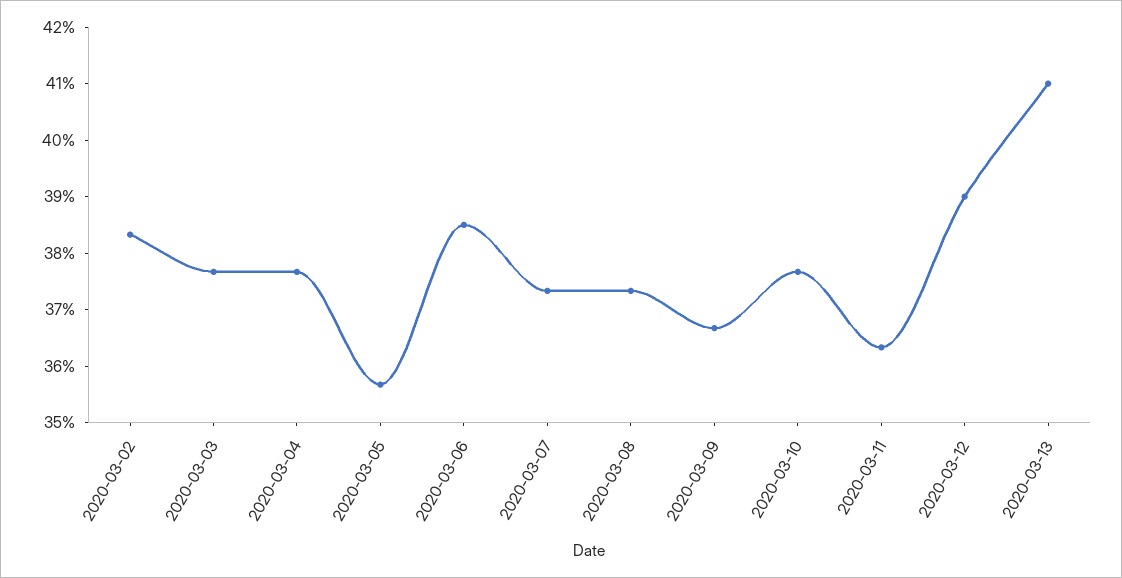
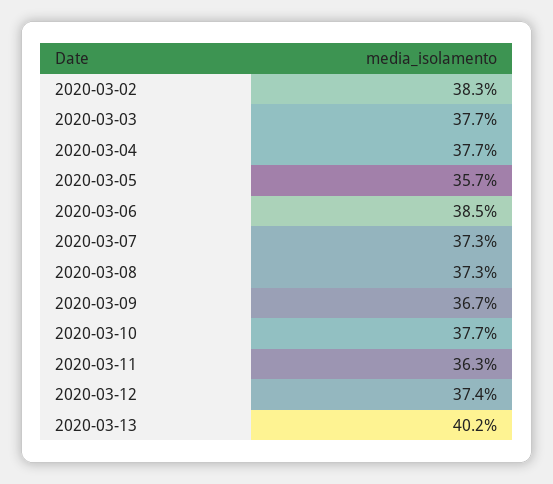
  {
    "2020-03-02": 38.3,
    "2020-03-03": 37.7,
    "2020-03-04": 37.7,
    "2020-03-05": 35.7,
    "2020-03-06": 38.5,
    "2020-03-07": 37.3,
    "2020-03-08": 37.3,
    "2020-03-09": 36.7,
    "2020-03-10": 37.7,
    "2020-03-11": 36.3,
-   "2020-03-12": 39,
+   "2020-03-12": 37.4,
-   "2020-03-13": 41
+   "2020-03-13": 40.2
  }

